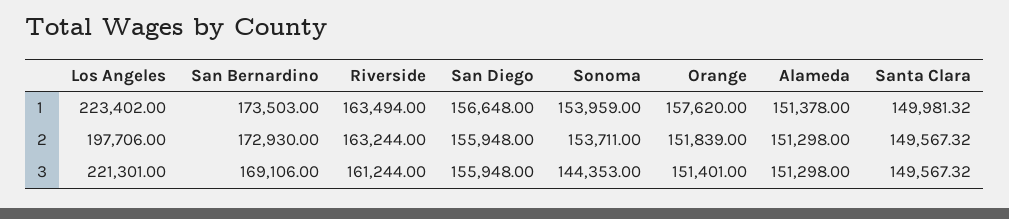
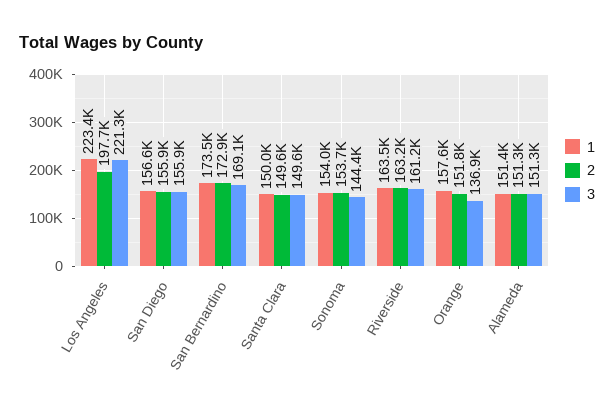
  {
    "1": {
      "Los Angeles": 223402,
      "San Bernardino": 173503,
      "Riverside": 163494,
      "San Diego": 156648,
      "Sonoma": 153959,
      "Orange": 157620,
      "Alameda": 151378,
      "Santa Clara": 149981.32
    },
    "2": {
      "Los Angeles": 197706,
      "San Bernardino": 172930,
      "Riverside": 163244,
      "San Diego": 155948,
      "Sonoma": 153711,
      "Orange": 151839,
      "Alameda": 151298,
      "Santa Clara": 149567.32
    },
    "3": {
      "Los Angeles": 221301,
      "San Bernardino": 169106,
      "Riverside": 161244,
      "San Diego": 155948,
      "Sonoma": 144353,
-     "Orange": 151401,
+     "Orange": 136900,
      "Alameda": 151298,
      "Santa Clara": 149567.32
    }
  }

